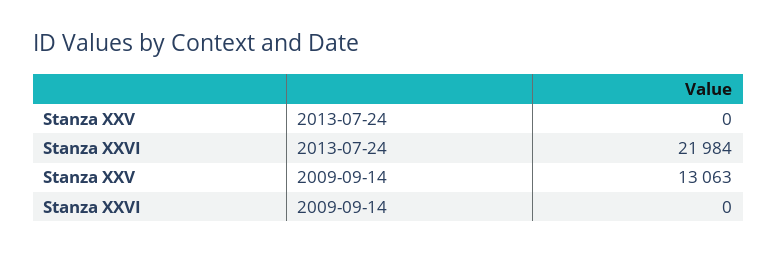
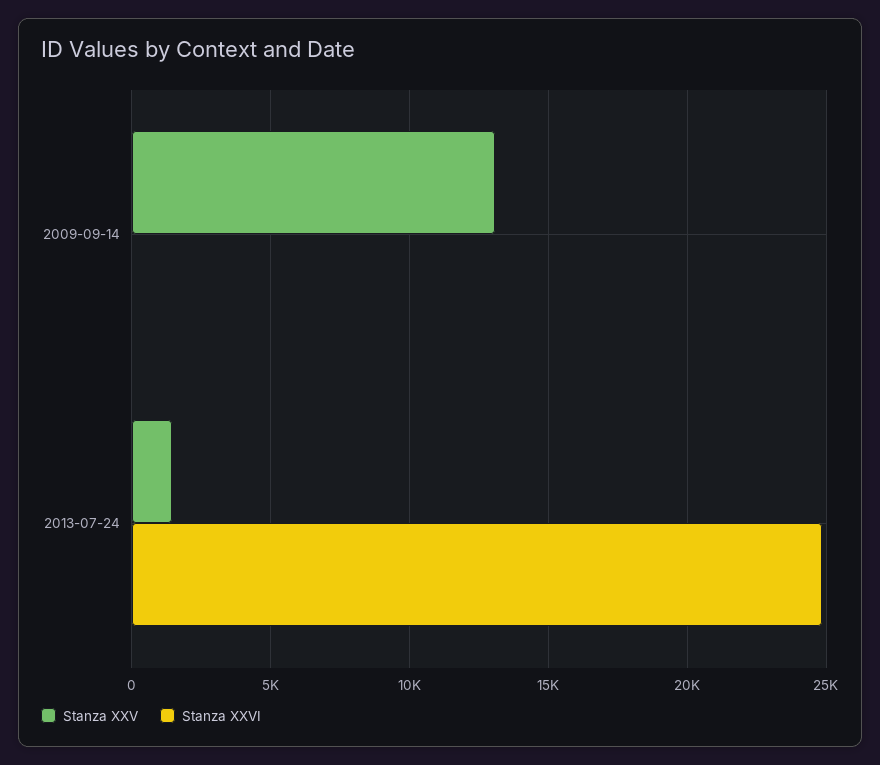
  {
    "Stanza XXV": {
-     "2013-07-24": 0,
+     "2013-07-24": 1500,
      "2009-09-14": 13063
    },
    "Stanza XXVI": {
-     "2013-07-24": 21984,
+     "2013-07-24": 25000,
      "2009-09-14": 0
    }
  }

